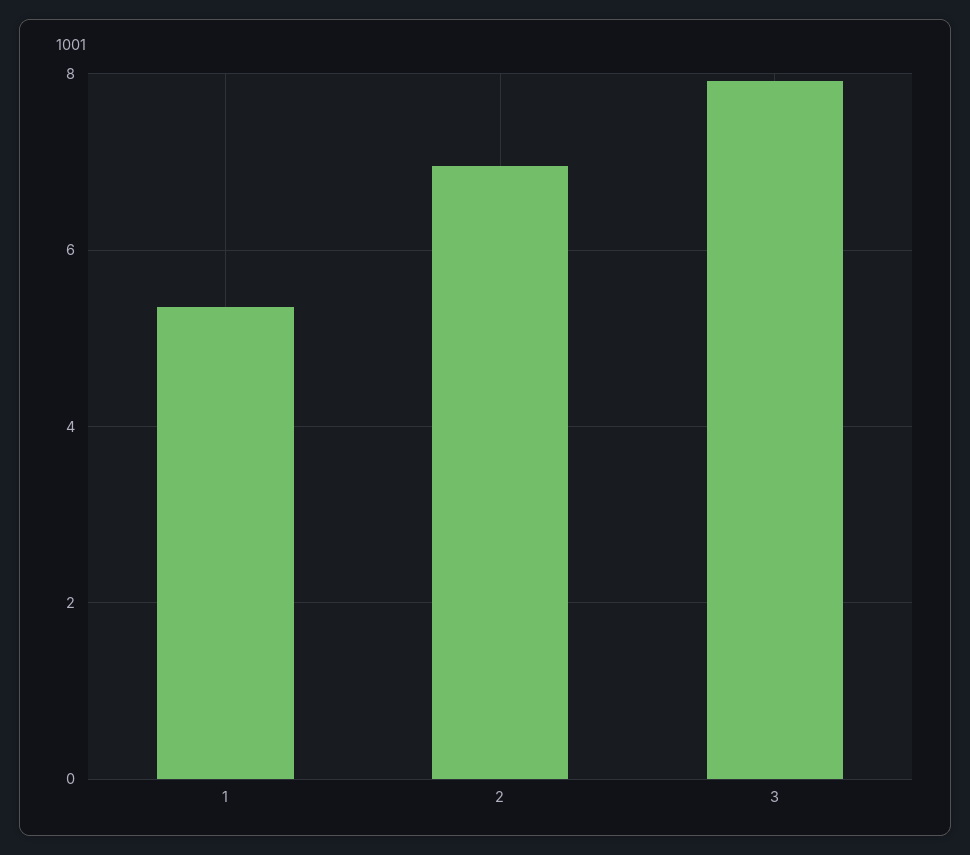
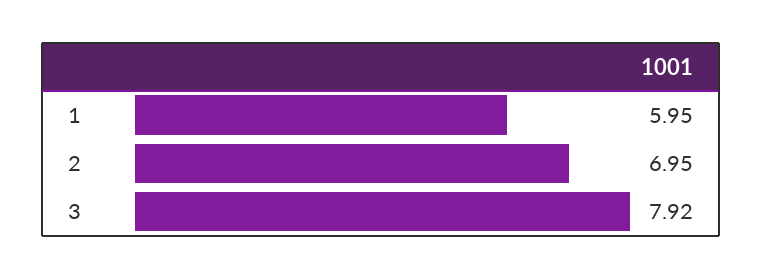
  {
-   "1": 5.4,
+   "1": 5.95,
    "2": 6.95,
    "3": 7.92
  }

